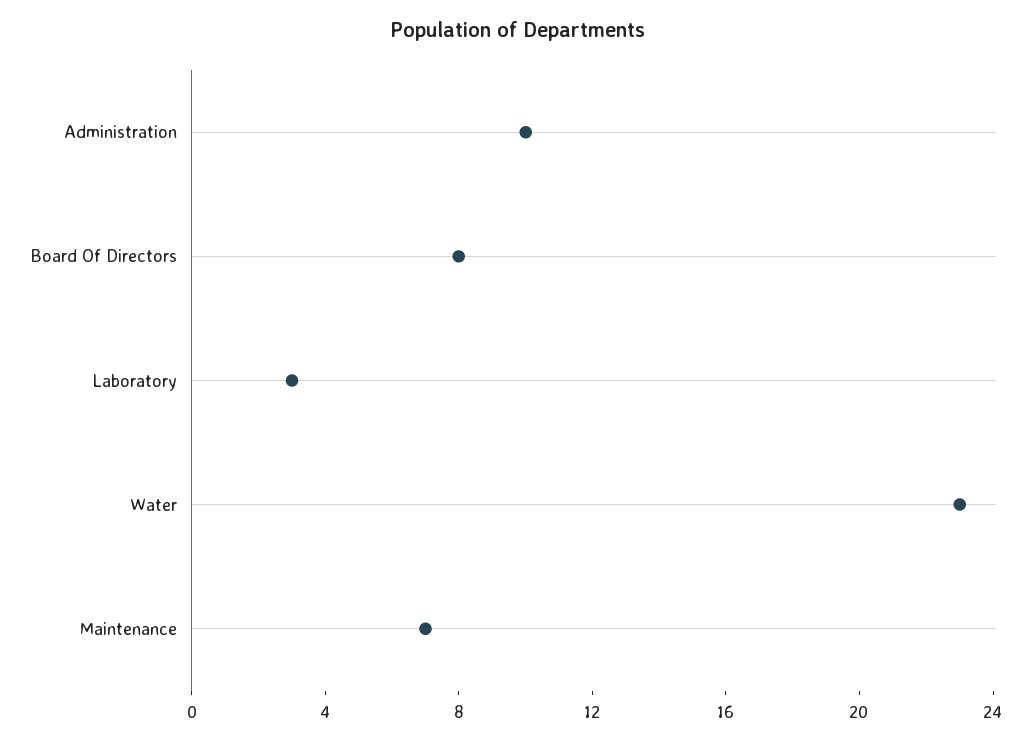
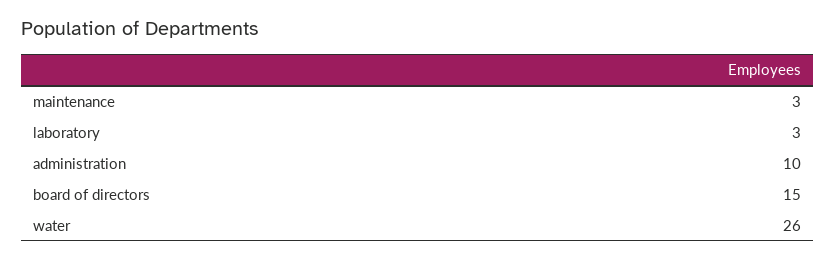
  {
    "Administration": 10,
-   "Board Of Directors": 8,
+   "Board Of Directors": 15,
    "Laboratory": 3,
-   "Water": 23,
+   "Water": 26,
-   "Maintenance": 7
+   "Maintenance": 3
  }

